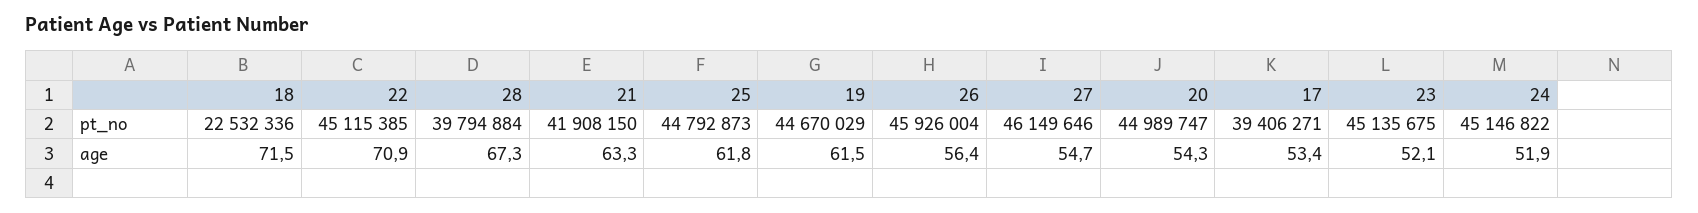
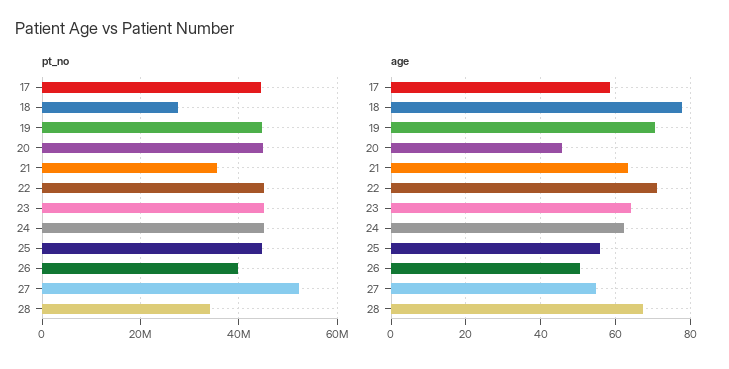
  {
    "pt_no": {
-     "18": 22532336,
+     "18": 28000000,
      "22": 45115385,
-     "28": 39794884,
+     "28": 34000000,
-     "21": 41908150,
+     "21": 36000000,
      "25": 44792873,
      "19": 44670029,
-     "26": 45926004,
+     "26": 40000000,
-     "27": 46149646,
+     "27": 52000000,
      "20": 44989747,
-     "17": 39406271,
+     "17": 44000000,
      "23": 45135675,
      "24": 45146822
    },
    "age": {
-     "18": 71.5,
+     "18": 78,
      "22": 70.9,
      "28": 67.3,
      "21": 63.3,
-     "25": 61.8,
+     "25": 56,
-     "19": 61.5,
+     "19": 70,
-     "26": 56.4,
+     "26": 50,
      "27": 54.7,
-     "20": 54.3,
+     "20": 46,
-     "17": 53.4,
+     "17": 58,
-     "23": 52.1,
+     "23": 64,
-     "24": 51.9
+     "24": 62
    }
  }

